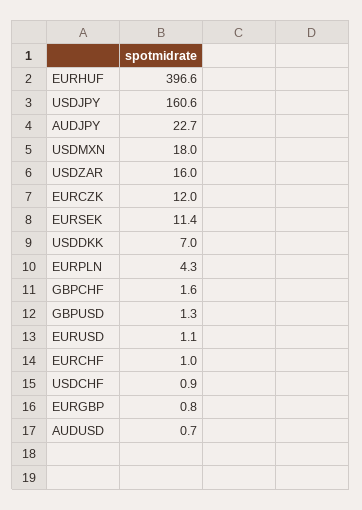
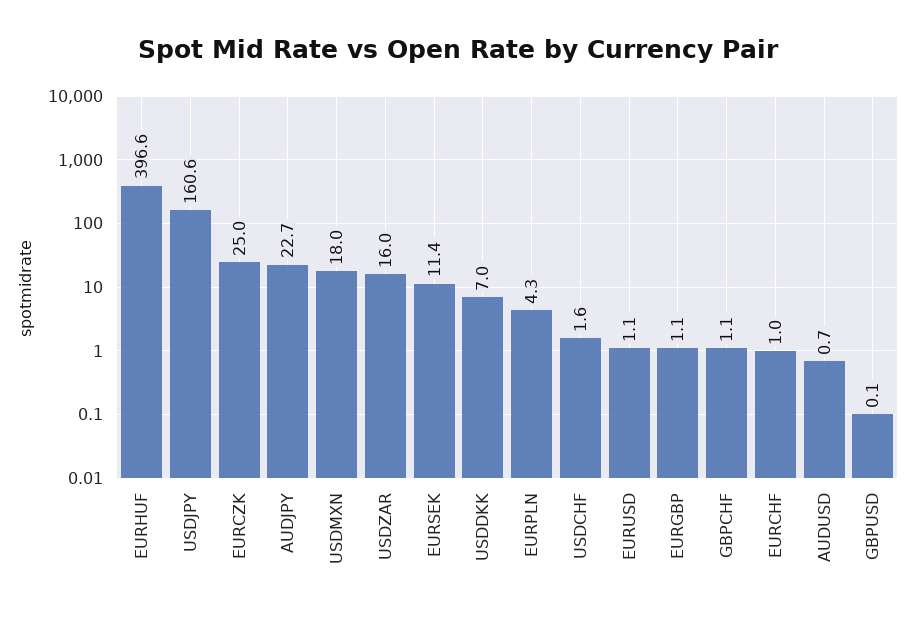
  {
    "EURHUF": 396.6,
    "USDJPY": 160.6,
    "AUDJPY": 22.7,
    "USDMXN": 18,
    "USDZAR": 16,
-   "EURCZK": 12,
+   "EURCZK": 25,
    "EURSEK": 11.4,
    "USDDKK": 7,
    "EURPLN": 4.3,
-   "GBPCHF": 1.6,
+   "GBPCHF": 1.1,
-   "GBPUSD": 1.3,
+   "GBPUSD": 0.1,
    "EURUSD": 1.1,
    "EURCHF": 1,
-   "USDCHF": 0.9,
+   "USDCHF": 1.6,
-   "EURGBP": 0.8,
+   "EURGBP": 1.1,
    "AUDUSD": 0.7
  }

